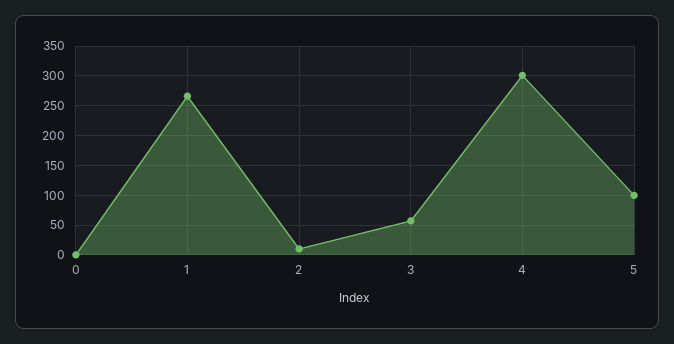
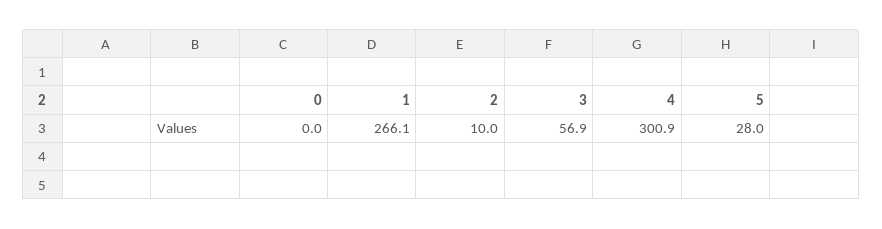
  {
    "0": 0,
    "1": 266.1,
    "2": 10,
    "3": 56.9,
    "4": 300.9,
-   "5": 100
+   "5": 28
  }

